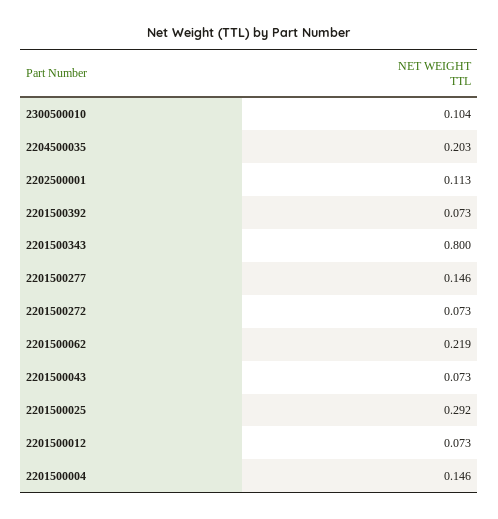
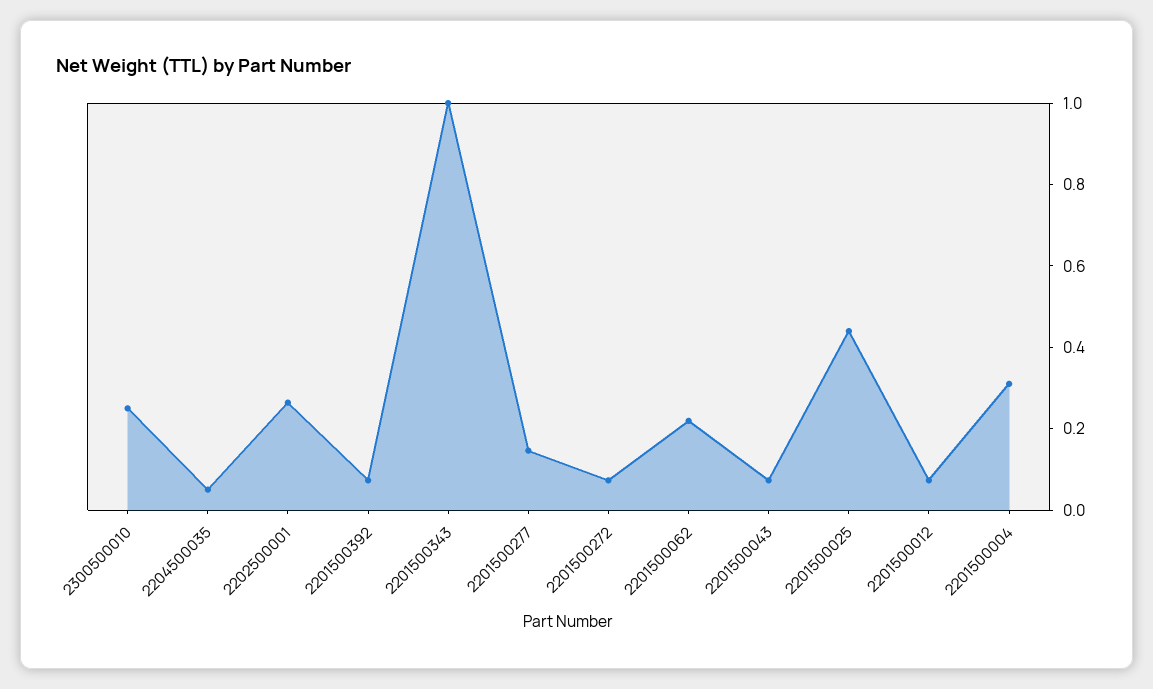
  {
-   "2300500010": 0.104,
+   "2300500010": 0.25,
-   "2204500035": 0.203,
+   "2204500035": 0.05,
-   "2202500001": 0.113,
+   "2202500001": 0.25,
    "2201500392": 0.073,
-   "2201500343": 0.8,
+   "2201500343": 1,
    "2201500277": 0.146,
    "2201500272": 0.073,
    "2201500062": 0.219,
    "2201500043": 0.073,
-   "2201500025": 0.292,
+   "2201500025": 0.45,
    "2201500012": 0.073,
-   "2201500004": 0.146
+   "2201500004": 0.3
  }

